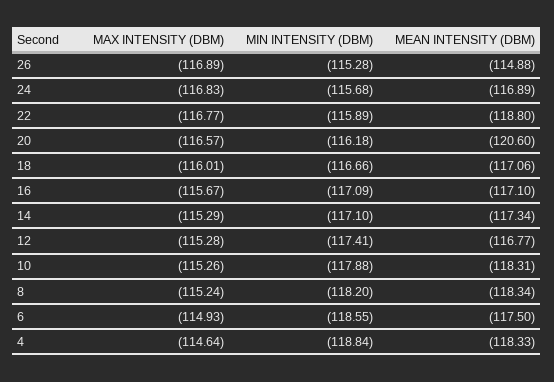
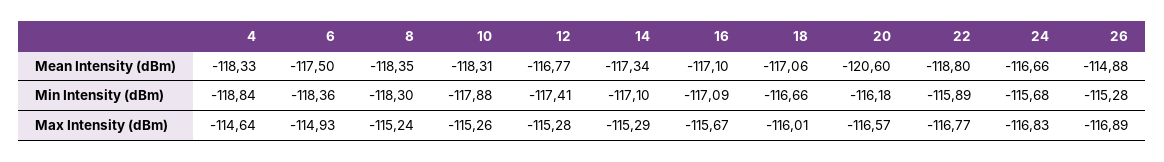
  {
    "MAX INTENSITY (DBM)": {
      "26": -116.89,
      "24": -116.83,
      "22": -116.77,
      "20": -116.57,
      "18": -116.01,
      "16": -115.67,
      "14": -115.29,
      "12": -115.28,
      "10": -115.26,
      "8": -115.24,
      "6": -114.93,
      "4": -114.64
    },
    "MIN INTENSITY (DBM)": {
      "26": -115.28,
      "24": -115.68,
      "22": -115.89,
      "20": -116.18,
      "18": -116.66,
      "16": -117.09,
      "14": -117.1,
      "12": -117.41,
      "10": -117.88,
-     "8": -118.2,
+     "8": -118.3,
-     "6": -118.55,
+     "6": -118.36,
      "4": -118.84
    },
    "MEAN INTENSITY (DBM)": {
      "26": -114.88,
-     "24": -116.89,
+     "24": -116.66,
      "22": -118.8,
      "20": -120.6,
      "18": -117.06,
      "16": -117.1,
      "14": -117.34,
      "12": -116.77,
      "10": -118.31,
-     "8": -118.34,
+     "8": -118.35,
      "6": -117.5,
      "4": -118.33
    }
  }

